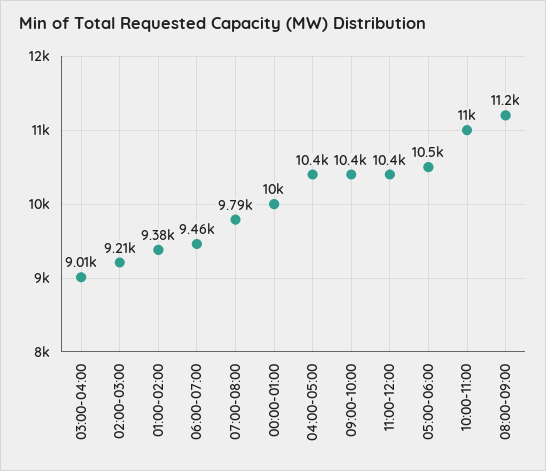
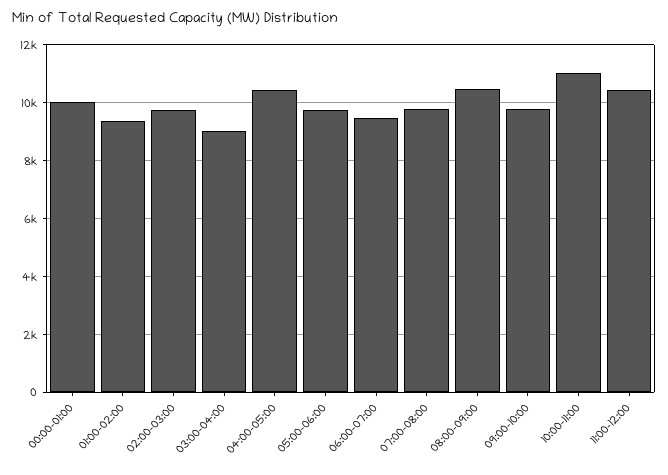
  {
    "03:00-04:00": 9010,
-   "02:00-03:00": 9210,
+   "02:00-03:00": 9750,
    "01:00-02:00": 9380,
    "06:00-07:00": 9460,
    "07:00-08:00": 9790,
    "00:00-01:00": 10000,
    "04:00-05:00": 10400,
-   "09:00-10:00": 10400,
+   "09:00-10:00": 9750,
    "11:00-12:00": 10400,
-   "05:00-06:00": 10500,
+   "05:00-06:00": 9750,
    "10:00-11:00": 11000,
-   "08:00-09:00": 11200
+   "08:00-09:00": 10500
  }

